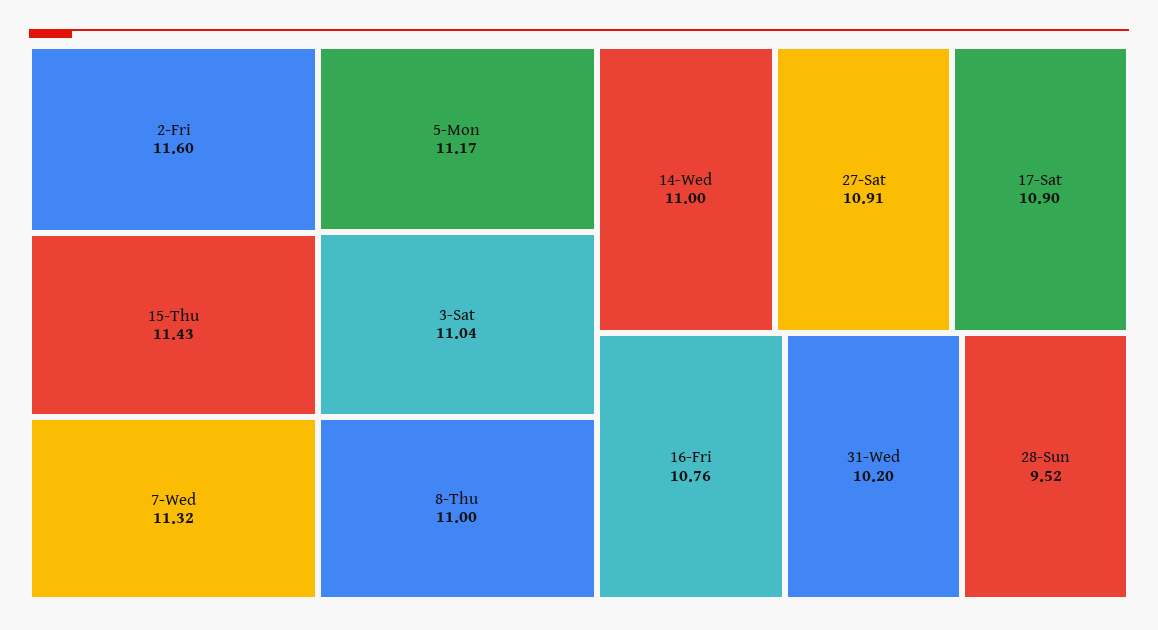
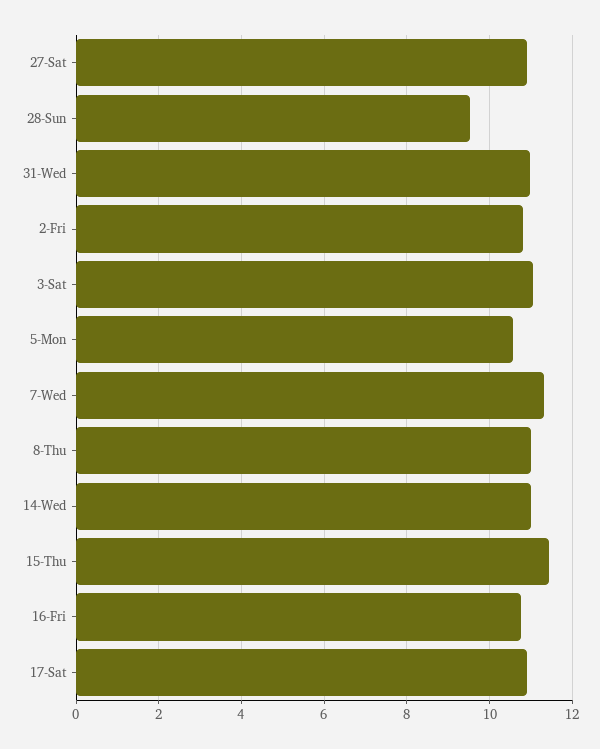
  {
-   "2-Fri": 11.6,
+   "2-Fri": 10.8,
    "15-Thu": 11.43,
    "7-Wed": 11.32,
-   "5-Mon": 11.17,
+   "5-Mon": 10.6,
    "3-Sat": 11.04,
    "8-Thu": 11,
    "14-Wed": 11,
    "27-Sat": 10.91,
    "17-Sat": 10.9,
    "16-Fri": 10.76,
-   "31-Wed": 10.2,
+   "31-Wed": 11,
    "28-Sun": 9.52
  }

